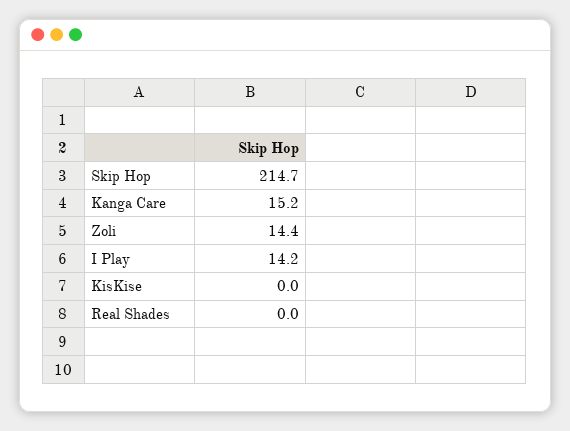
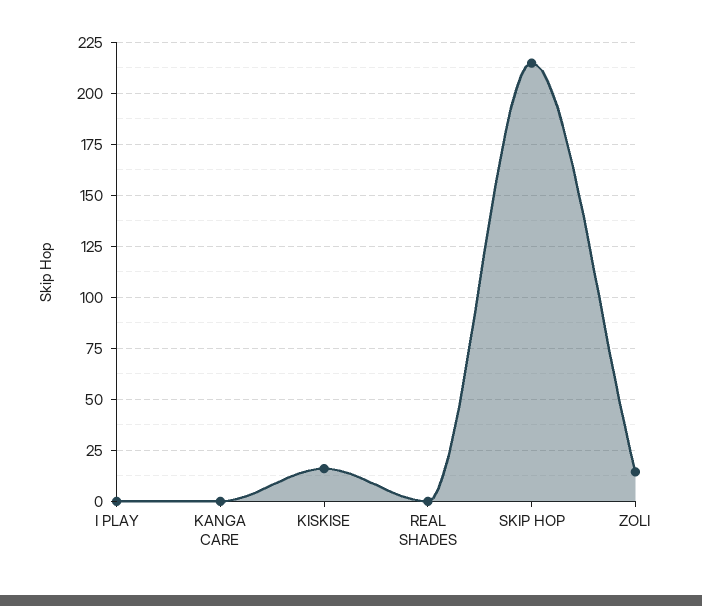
  {
    "Skip Hop": 214.7,
-   "Kanga Care": 15.2,
+   "Kanga Care": 0,
    "Zoli": 14.4,
-   "I Play": 14.2,
+   "I Play": 0,
-   "KisKise": 0,
+   "KisKise": 15,
    "Real Shades": 0
  }

